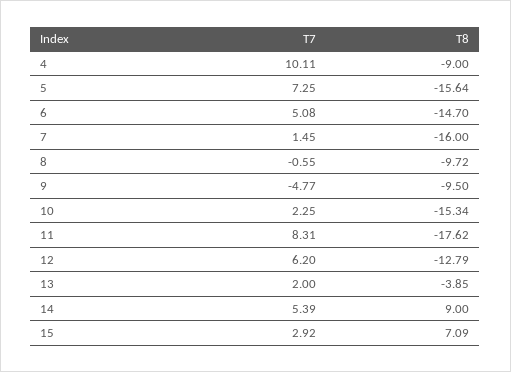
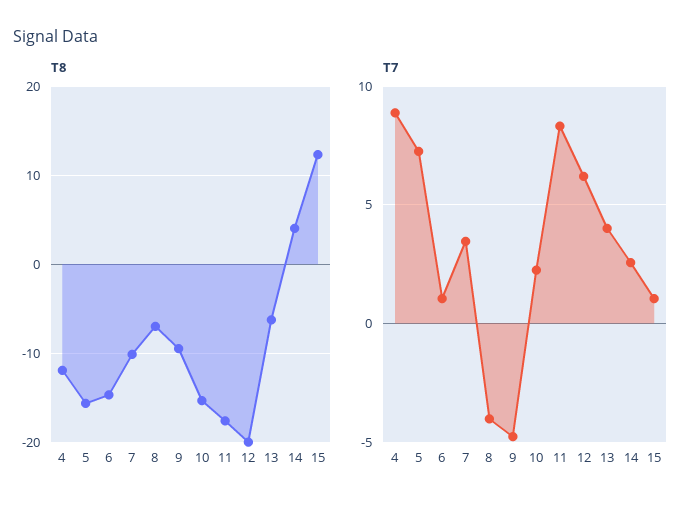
  {
    "T7": {
-     "4": 10.11,
+     "4": 9,
      "5": 7.25,
-     "6": 5.08,
+     "6": 1,
-     "7": 1.45,
+     "7": 3.5,
-     "8": -0.55,
+     "8": -4,
      "9": -4.77,
      "10": 2.25,
      "11": 8.31,
      "12": 6.2,
-     "13": 2,
+     "13": 4,
-     "14": 5.39,
+     "14": 2.5,
-     "15": 2.92
+     "15": 1
    },
    "T8": {
-     "4": -9,
+     "4": -12,
      "5": -15.64,
      "6": -14.7,
-     "7": -16,
+     "7": -10,
-     "8": -9.72,
+     "8": -7,
      "9": -9.5,
      "10": -15.34,
      "11": -17.62,
-     "12": -12.79,
+     "12": -20,
-     "13": -3.85,
+     "13": -6,
-     "14": 9,
+     "14": 4,
-     "15": 7.09
+     "15": 12
    }
  }

